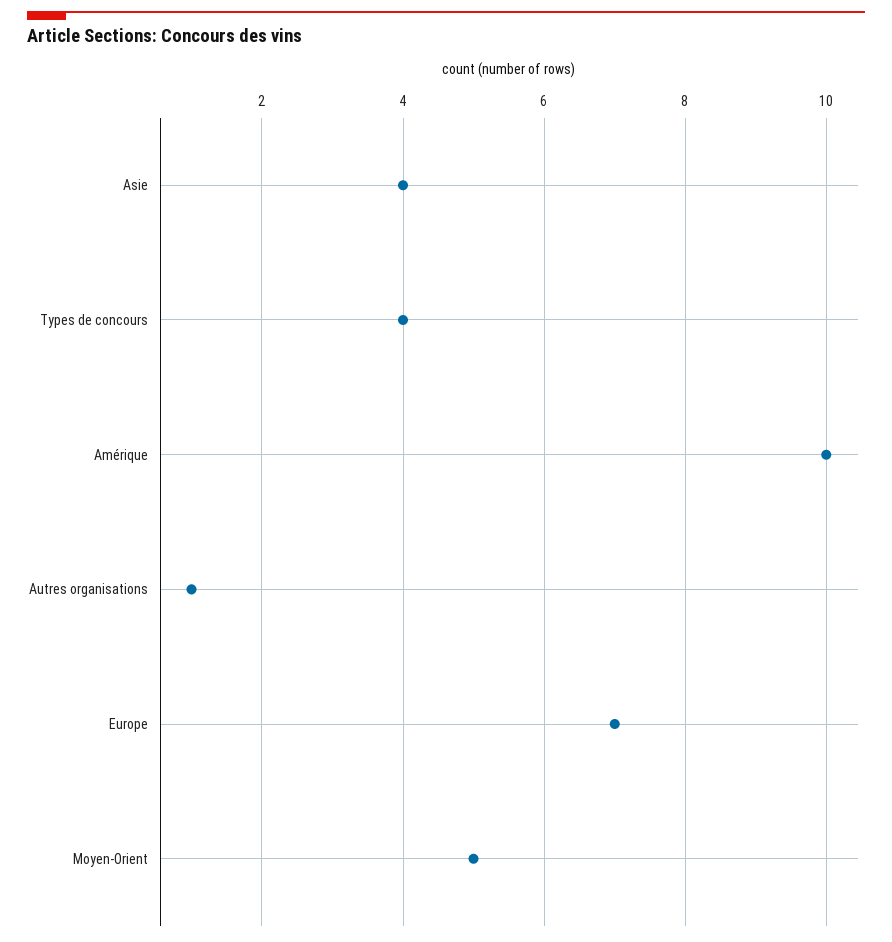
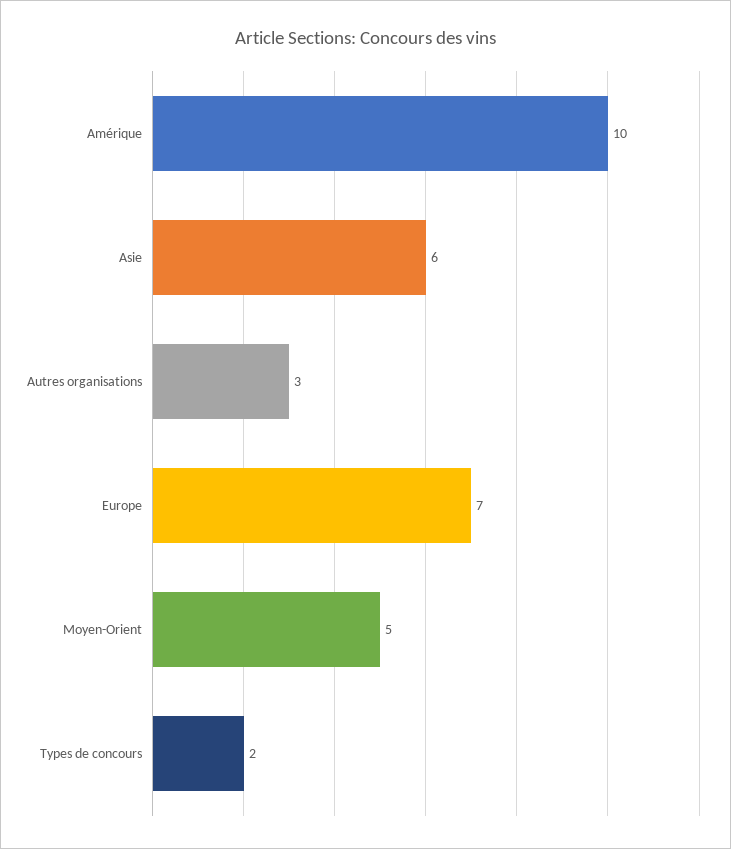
  {
-   "Asie": 4,
+   "Asie": 6,
-   "Types de concours": 4,
+   "Types de concours": 2,
    "Amérique": 10,
-   "Autres organisations": 1,
+   "Autres organisations": 3,
    "Europe": 7,
    "Moyen-Orient": 5
  }

